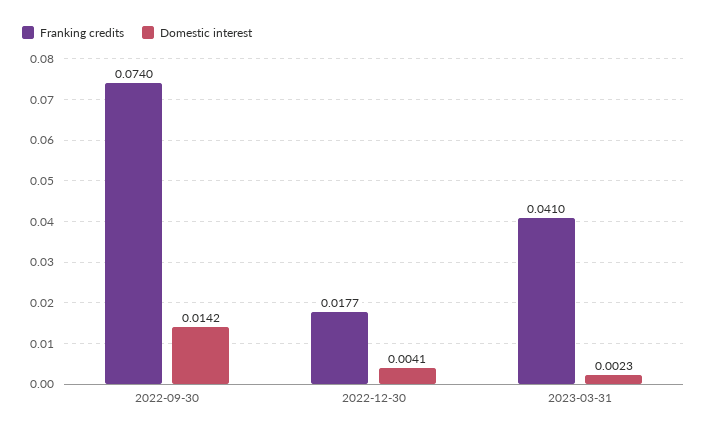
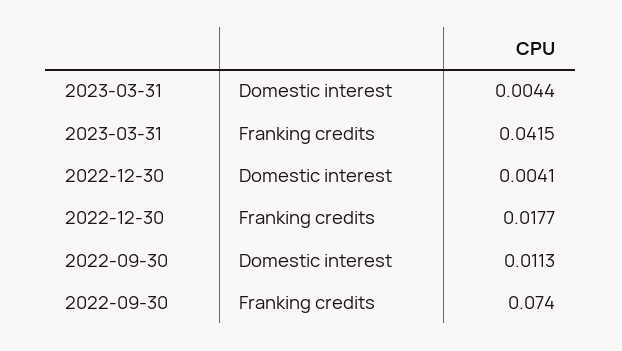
  {
    "Franking credits": {
      "2022-09-30": 0.074,
      "2022-12-30": 0.0177,
-     "2023-03-31": 0.041
+     "2023-03-31": 0.0415
    },
    "Domestic interest": {
-     "2022-09-30": 0.0142,
+     "2022-09-30": 0.0113,
      "2022-12-30": 0.0041,
-     "2023-03-31": 0.0023
+     "2023-03-31": 0.0044
    }
  }

